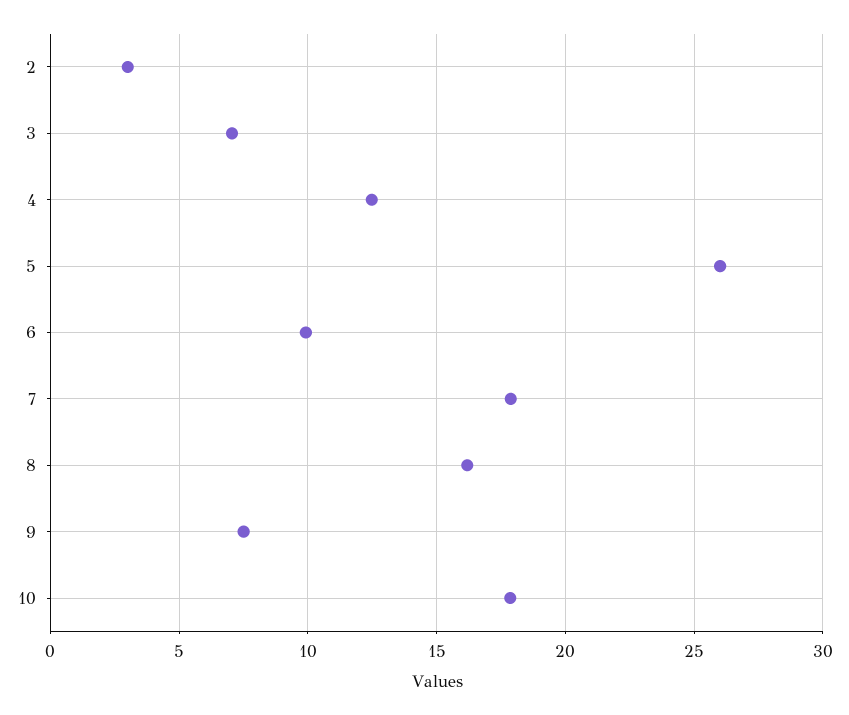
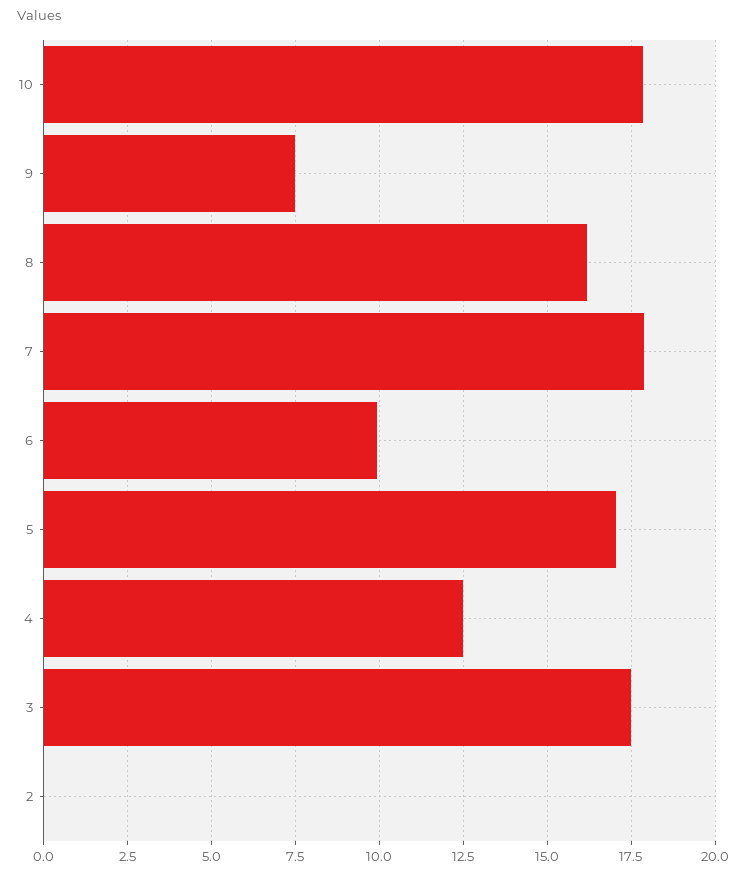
  {
-   "2": 3,
+   "2": 0,
-   "3": 7,
+   "3": 17.5,
    "4": 12.5,
-   "5": 26,
+   "5": 17,
    "6": 10,
    "7": 18,
    "8": 16.25,
    "9": 7.5,
    "10": 17.75
  }

